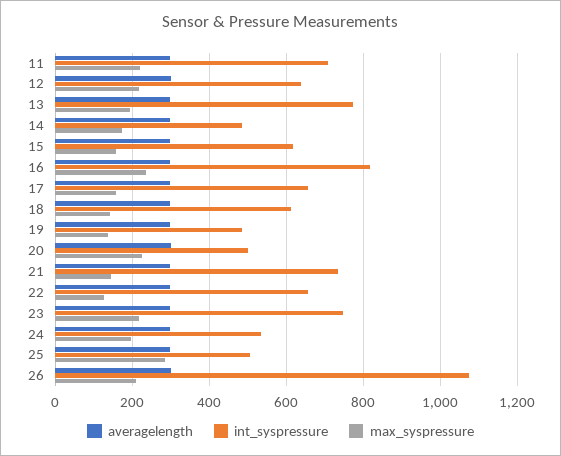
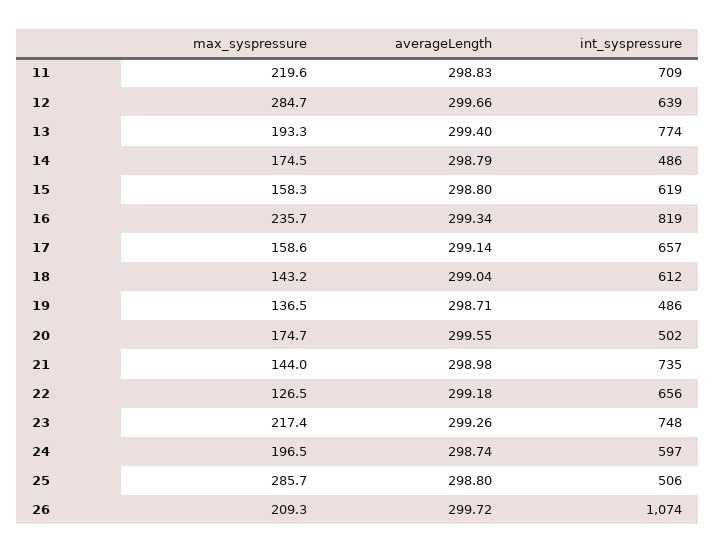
  {
    "averagelength": {
      "11": 298.83,
      "12": 299.66,
      "13": 299.4,
      "14": 298.79,
      "15": 298.8,
      "16": 299.34,
      "17": 299.14,
      "18": 299.04,
      "19": 298.71,
      "20": 299.55,
      "21": 298.98,
      "22": 299.18,
      "23": 299.26,
      "24": 298.74,
      "25": 298.8,
      "26": 299.72
    },
    "int_syspressure": {
      "11": 709,
      "12": 639,
      "13": 774,
      "14": 486,
      "15": 619,
      "16": 819,
      "17": 657,
      "18": 612,
      "19": 486,
      "20": 502,
      "21": 735,
      "22": 656,
      "23": 748,
-     "24": 540,
+     "24": 597,
      "25": 506,
      "26": 1074
    },
    "max_syspressure": {
      "11": 219.6,
-     "12": 220,
+     "12": 284.7,
      "13": 193.3,
      "14": 174.5,
      "15": 158.3,
      "16": 235.7,
      "17": 158.6,
      "18": 143.2,
      "19": 136.5,
-     "20": 220,
+     "20": 174.7,
      "21": 144,
      "22": 126.5,
      "23": 217.4,
      "24": 196.5,
      "25": 285.7,
      "26": 209.3
    }
  }

